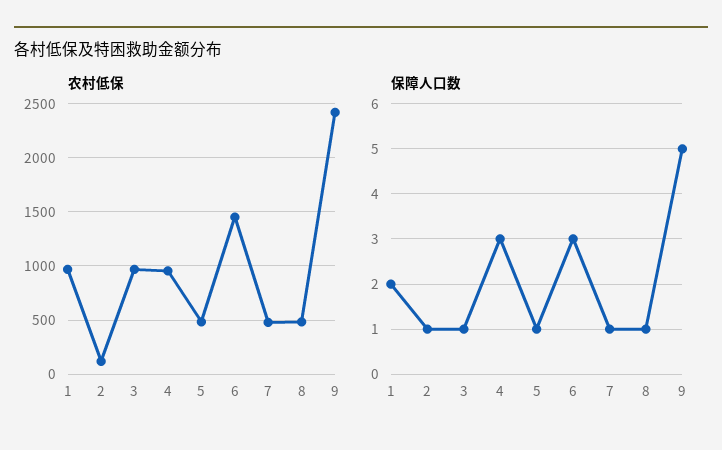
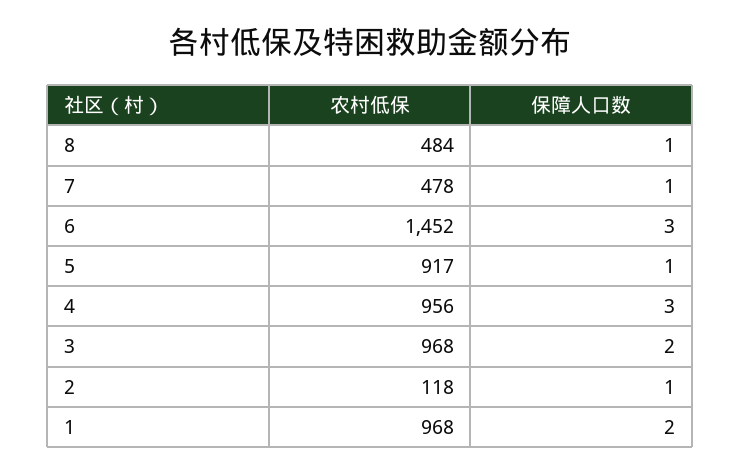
  {
    "农村低保": {
      "1": 968,
      "2": 118,
      "3": 968,
      "4": 956,
-     "5": 500,
+     "5": 917,
      "6": 1452,
      "7": 478,
-     "8": 484,
+     "8": 484
-     "9": 2400
    },
    "保障人口数": {
      "1": 2,
      "2": 1,
-     "3": 1,
+     "3": 2,
      "4": 3,
      "5": 1,
      "6": 3,
      "7": 1,
-     "8": 1,
+     "8": 1
-     "9": 5
    }
  }

